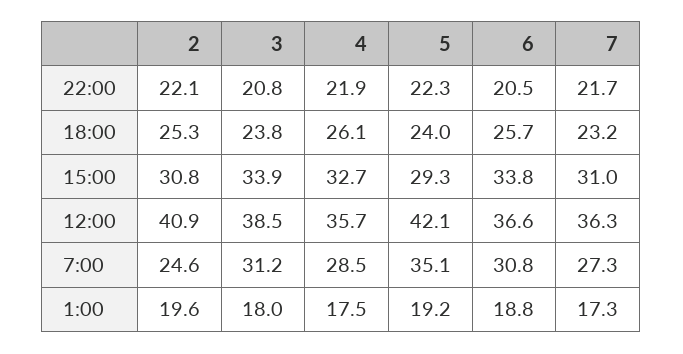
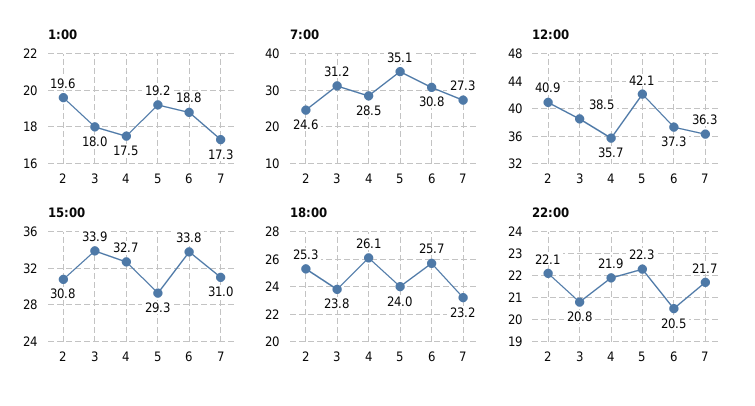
  {
    "22:00": {
      "2": 22.1,
      "3": 20.8,
      "4": 21.9,
      "5": 22.3,
      "6": 20.5,
      "7": 21.7
    },
    "18:00": {
      "2": 25.3,
      "3": 23.8,
      "4": 26.1,
      "5": 24,
      "6": 25.7,
      "7": 23.2
    },
    "15:00": {
      "2": 30.8,
      "3": 33.9,
      "4": 32.7,
      "5": 29.3,
      "6": 33.8,
      "7": 31
    },
    "12:00": {
      "2": 40.9,
      "3": 38.5,
      "4": 35.7,
      "5": 42.1,
-     "6": 36.6,
+     "6": 37.3,
      "7": 36.3
    },
    "7:00": {
      "2": 24.6,
      "3": 31.2,
      "4": 28.5,
      "5": 35.1,
      "6": 30.8,
      "7": 27.3
    },
    "1:00": {
      "2": 19.6,
      "3": 18,
      "4": 17.5,
      "5": 19.2,
      "6": 18.8,
      "7": 17.3
    }
  }

